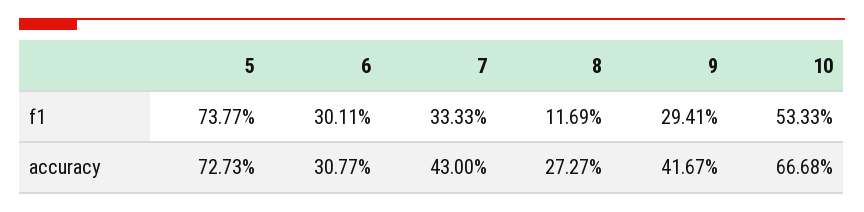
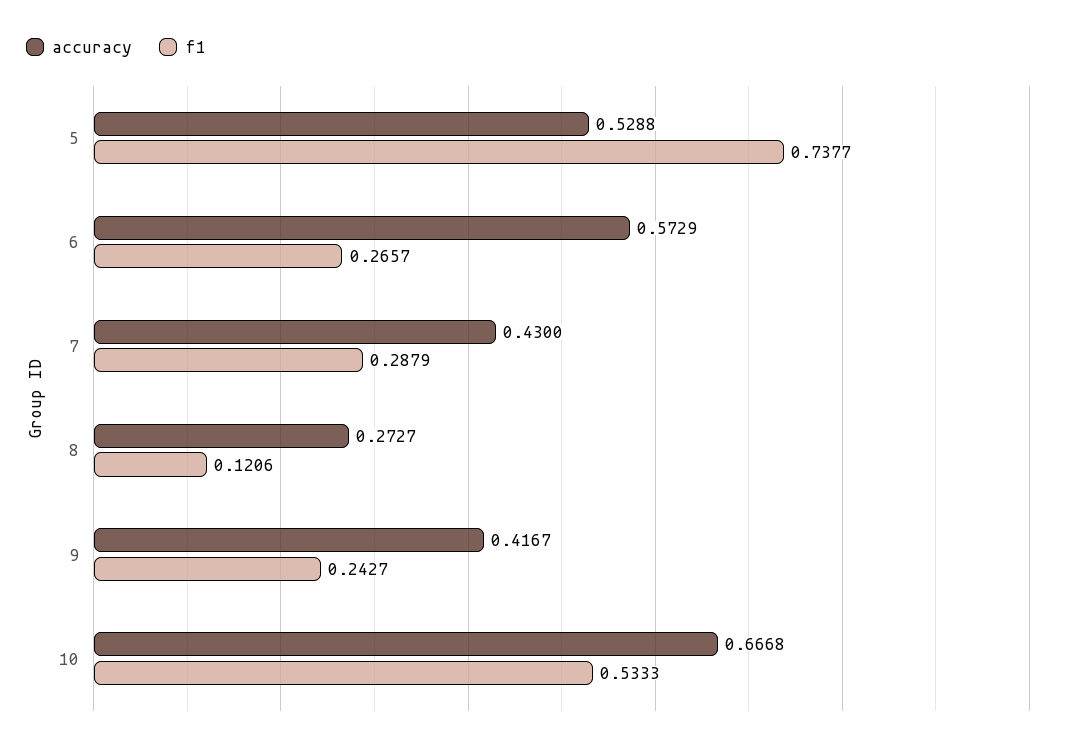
  {
    "f1": {
      "5": 0.7377,
-     "6": 0.3011,
+     "6": 0.2657,
-     "7": 0.3333,
+     "7": 0.2879,
-     "8": 0.1169,
+     "8": 0.1206,
-     "9": 0.2941,
+     "9": 0.2427,
      "10": 0.5333
    },
    "accuracy": {
-     "5": 0.7273,
+     "5": 0.5288,
-     "6": 0.3077,
+     "6": 0.5729,
      "7": 0.43,
      "8": 0.2727,
      "9": 0.4167,
      "10": 0.6668
    }
  }

